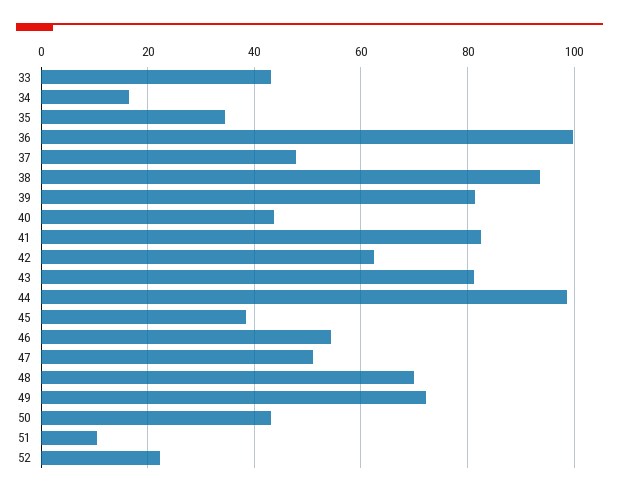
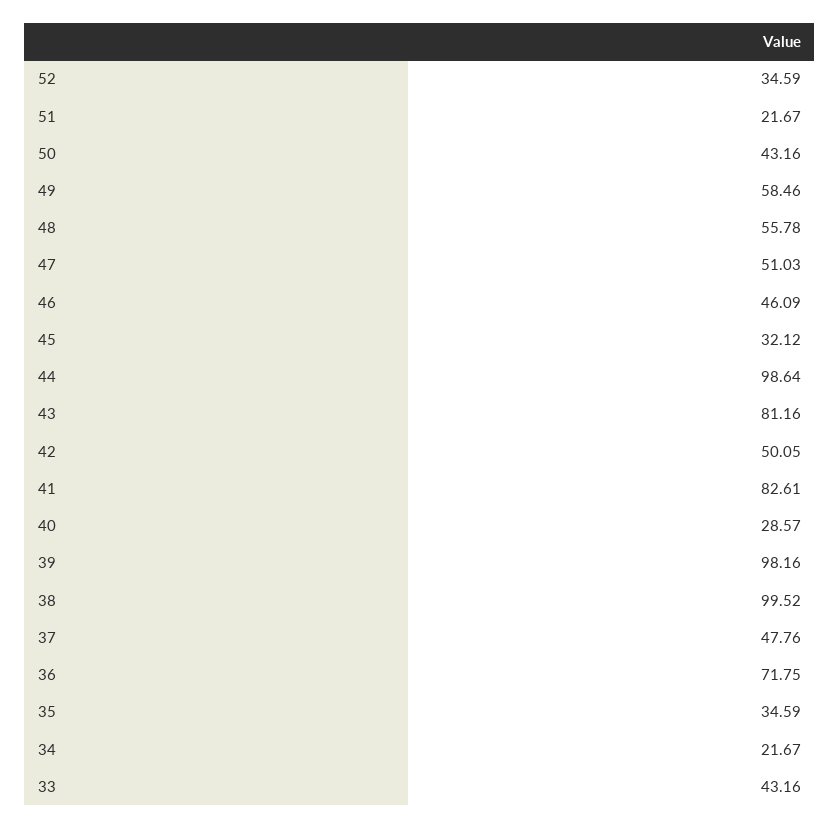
  {
    "33": 43.16,
-   "34": 16,
+   "34": 21.67,
    "35": 34.59,
-   "36": 100,
+   "36": 71.75,
    "37": 47.76,
-   "38": 94,
+   "38": 99.52,
-   "39": 82,
+   "39": 98.16,
-   "40": 44,
+   "40": 28.57,
    "41": 82.61,
-   "42": 62,
+   "42": 50.05,
    "43": 81.16,
    "44": 98.64,
-   "45": 38,
+   "45": 32.12,
-   "46": 54,
+   "46": 46.09,
    "47": 51.03,
-   "48": 70,
+   "48": 55.78,
-   "49": 72,
+   "49": 58.46,
    "50": 43.16,
-   "51": 10,
+   "51": 21.67,
-   "52": 22
+   "52": 34.59
  }

